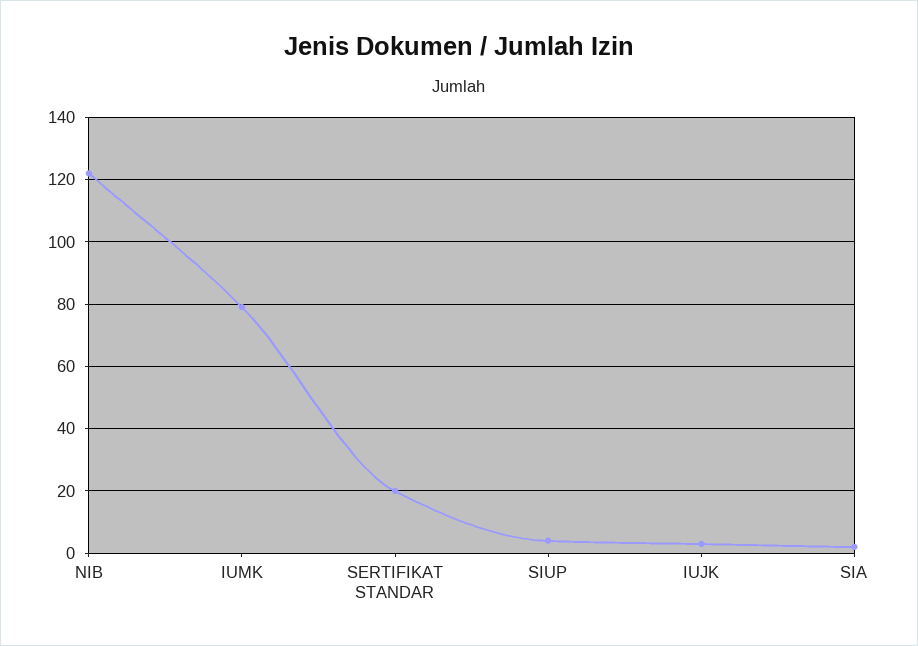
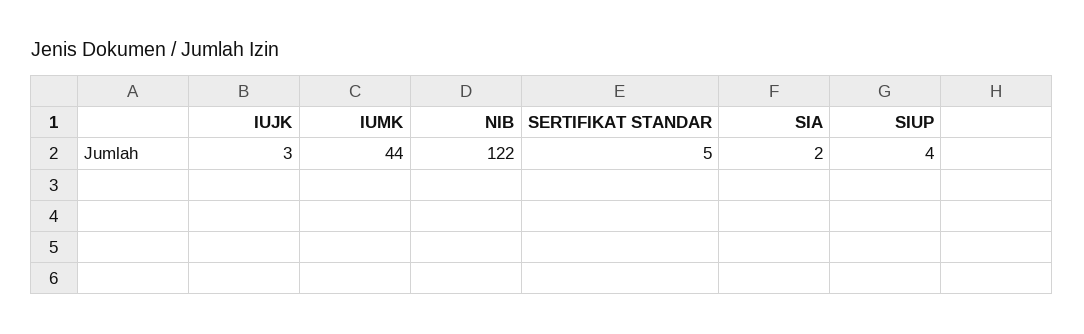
  {
    "NIB": 122,
-   "IUMK": 80,
+   "IUMK": 44,
-   "SERTIFIKAT STANDAR": 20,
+   "SERTIFIKAT STANDAR": 5,
    "SIUP": 4,
    "IUJK": 3,
    "SIA": 2
  }

